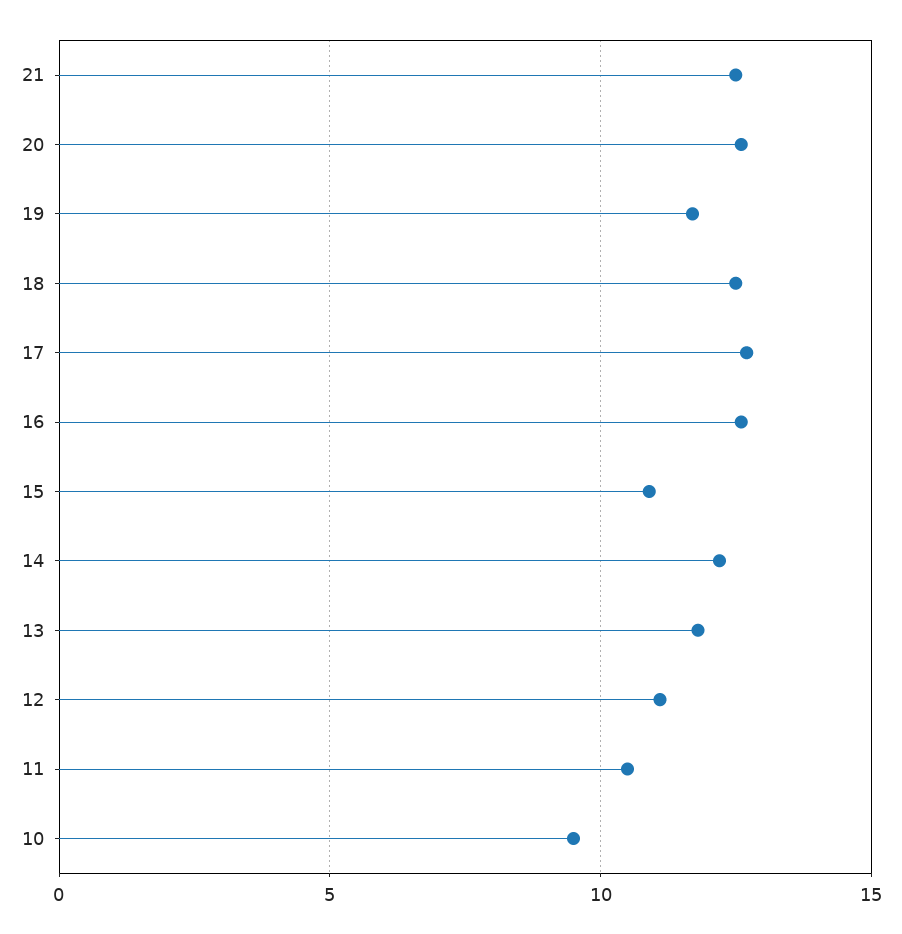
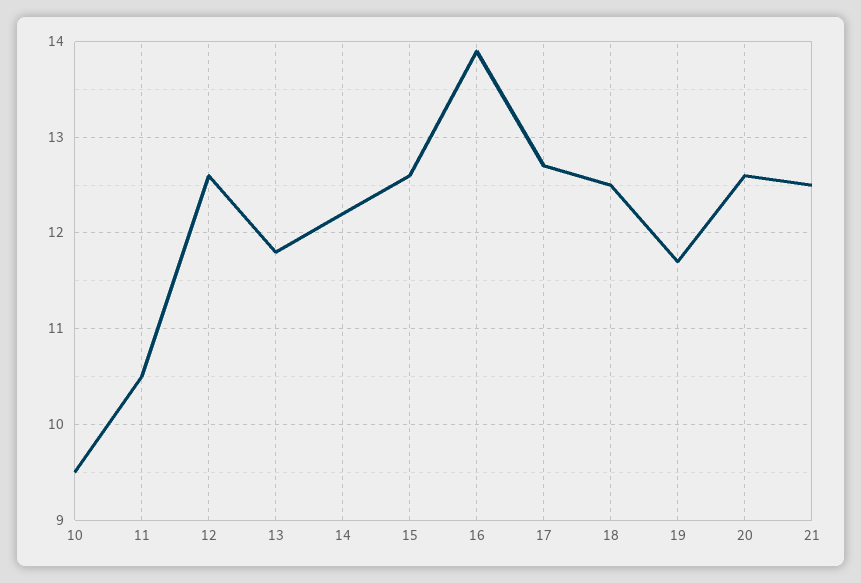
  {
    "21": 12.5,
    "20": 12.6,
    "19": 11.7,
    "18": 12.5,
    "17": 12.7,
-   "16": 12.5,
+   "16": 13.9,
-   "15": 11,
+   "15": 12.6,
    "14": 12.2,
    "13": 11.8,
-   "12": 11,
+   "12": 12.6,
    "11": 10.5,
    "10": 9.5
  }

